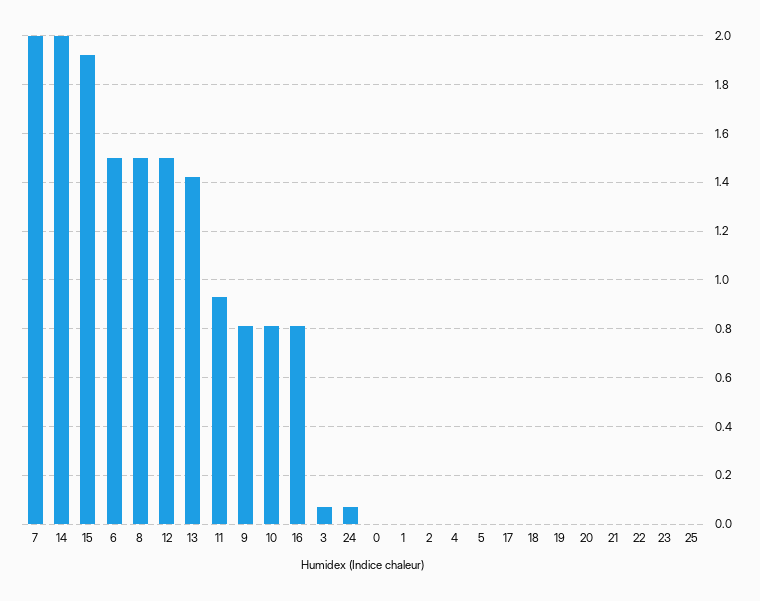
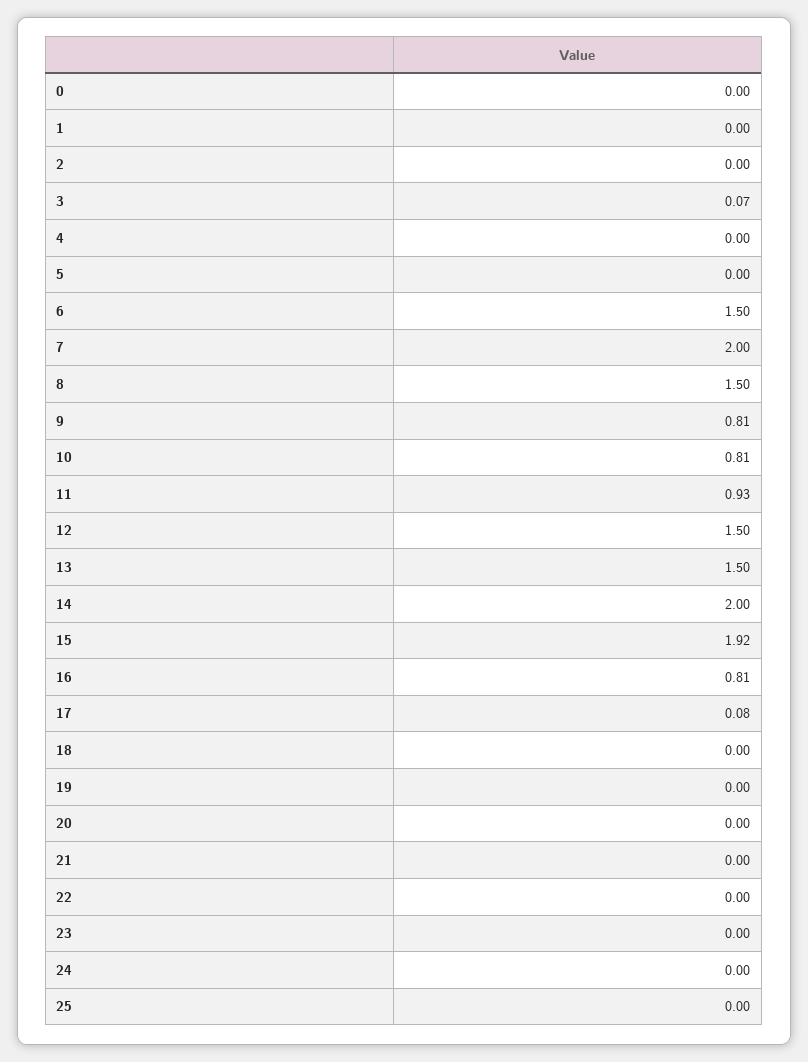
  {
    "7": 2,
    "14": 2,
    "15": 1.92,
    "6": 1.5,
    "8": 1.5,
    "12": 1.5,
-   "13": 1.425,
+   "13": 1.5,
    "11": 0.93,
    "9": 0.81,
    "10": 0.81,
    "16": 0.81,
    "3": 0.07,
-   "24": 0.075,
+   "24": 0,
    "0": 0,
    "1": 0,
    "2": 0,
    "4": 0,
    "5": 0,
-   "17": 0,
+   "17": 0.08,
    "18": 0,
    "19": 0,
    "20": 0,
    "21": 0,
    "22": 0,
    "23": 0,
    "25": 0
  }

